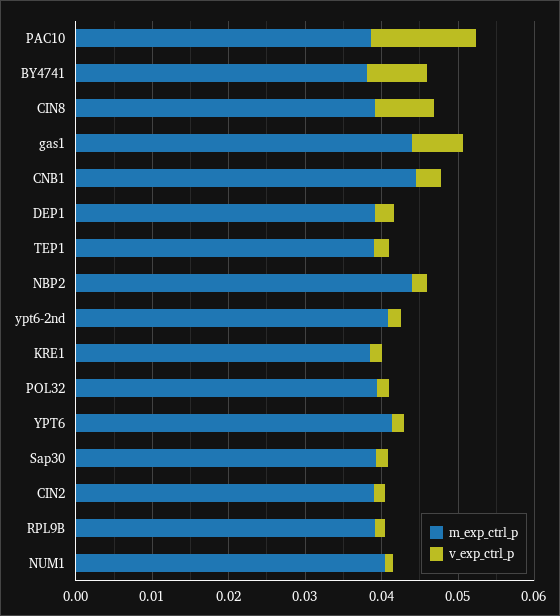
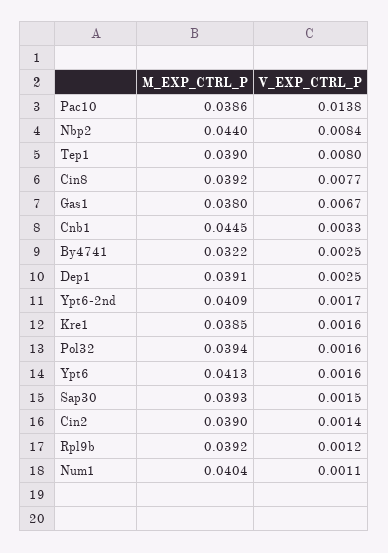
  {
    "m_exp_ctrl_p": {
      "PAC10": 0.0386,
-     "BY4741": 0.038,
+     "BY4741": 0.0322,
      "CIN8": 0.0392,
-     "gas1": 0.044,
+     "gas1": 0.038,
      "CNB1": 0.0445,
      "DEP1": 0.0391,
      "TEP1": 0.039,
      "NBP2": 0.044,
      "ypt6-2nd": 0.0409,
      "KRE1": 0.0385,
      "POL32": 0.0394,
      "YPT6": 0.0413,
      "Sap30": 0.0393,
      "CIN2": 0.039,
      "RPL9B": 0.0392,
      "NUM1": 0.0404
    },
    "v_exp_ctrl_p": {
      "PAC10": 0.0138,
-     "BY4741": 0.008,
+     "BY4741": 0.0025,
      "CIN8": 0.0077,
      "gas1": 0.0067,
      "CNB1": 0.0033,
      "DEP1": 0.0025,
-     "TEP1": 0.002,
+     "TEP1": 0.008,
-     "NBP2": 0.002,
+     "NBP2": 0.0084,
      "ypt6-2nd": 0.0017,
      "KRE1": 0.0016,
      "POL32": 0.0016,
      "YPT6": 0.0016,
      "Sap30": 0.0015,
      "CIN2": 0.0014,
      "RPL9B": 0.0012,
      "NUM1": 0.0011
    }
  }

